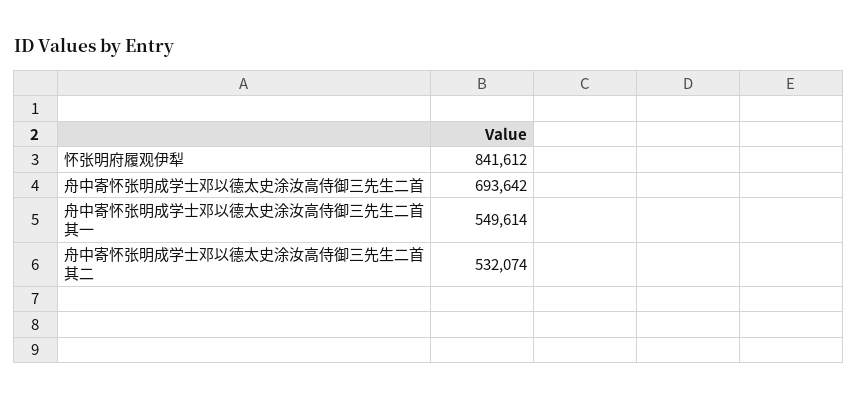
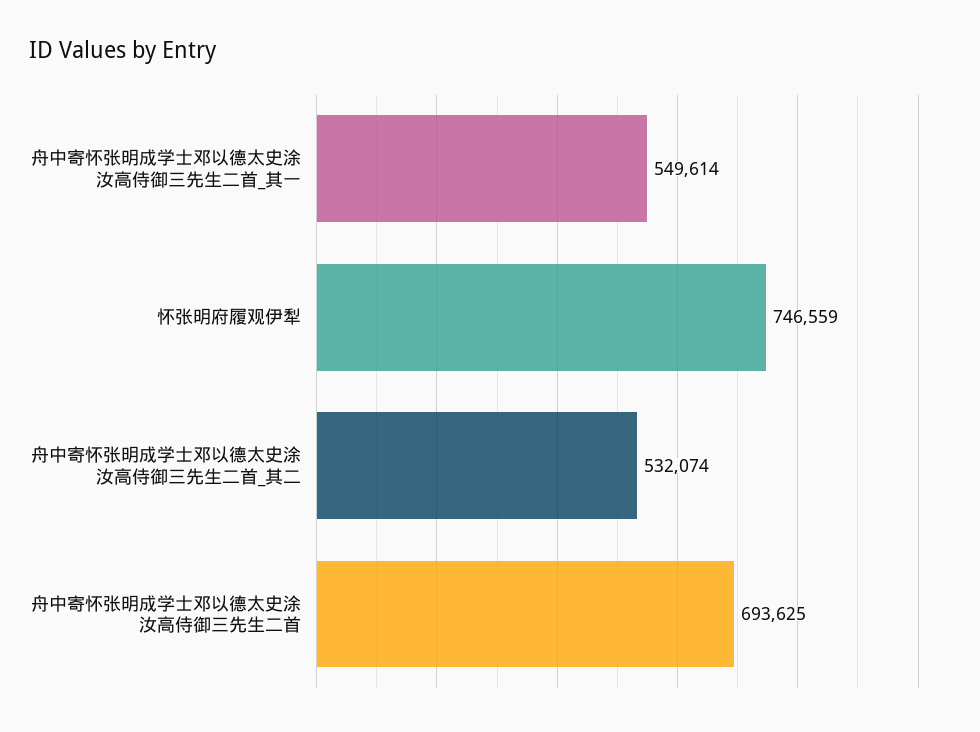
  {
-   "怀张明府履观伊犁": 841612,
+   "怀张明府履观伊犁": 746559,
-   "舟中寄怀张明成学士邓以德太史涂汝高侍御三先生二首": 693642,
+   "舟中寄怀张明成学士邓以德太史涂汝高侍御三先生二首": 693625,
    "舟中寄怀张明成学士邓以德太史涂汝高侍御三先生二首 其一": 549614,
    "舟中寄怀张明成学士邓以德太史涂汝高侍御三先生二首 其二": 532074
  }

